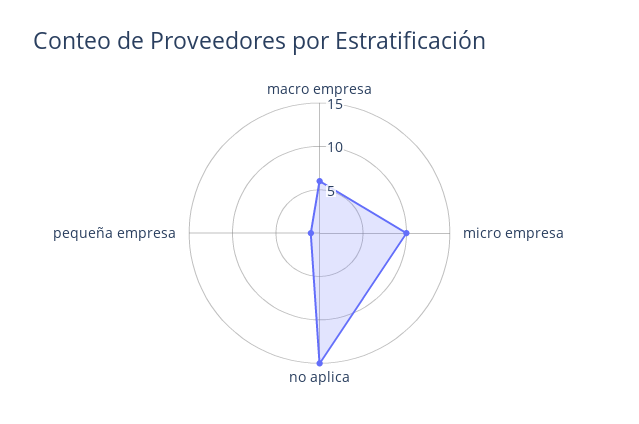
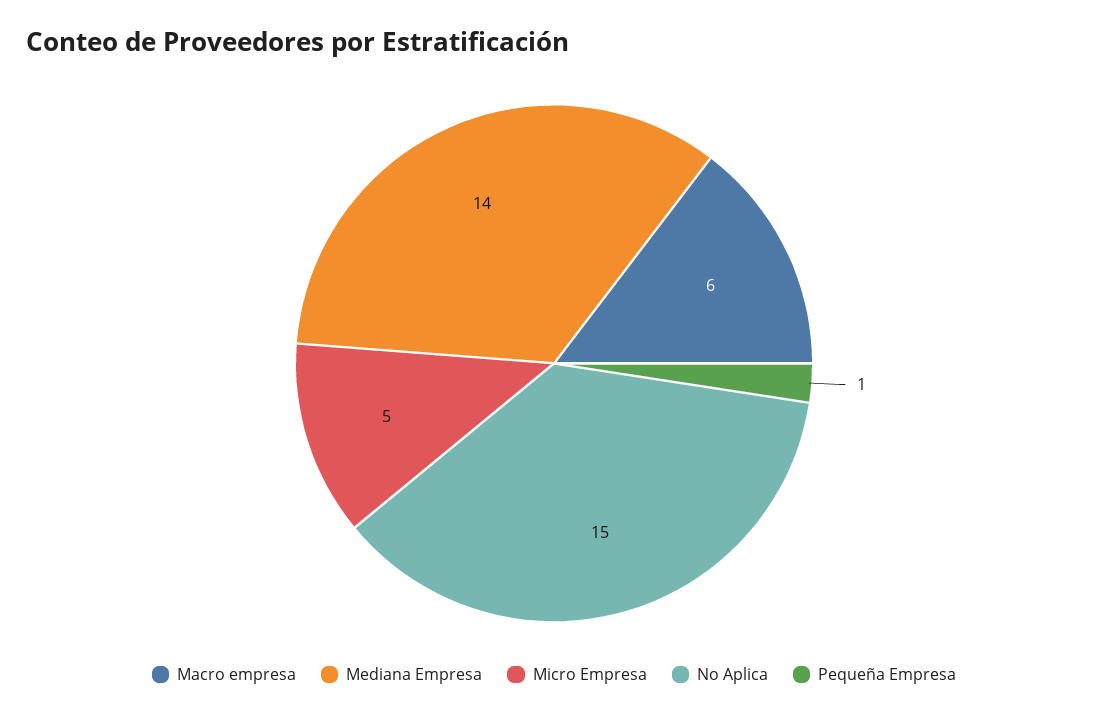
  {
    "macro empresa": 6,
-   "micro empresa": 10,
+   "micro empresa": 5,
    "no aplica": 15,
-   "pequeña empresa": 1
+   "pequeña empresa": 1,
+   "Mediana Empresa": 14
  }

